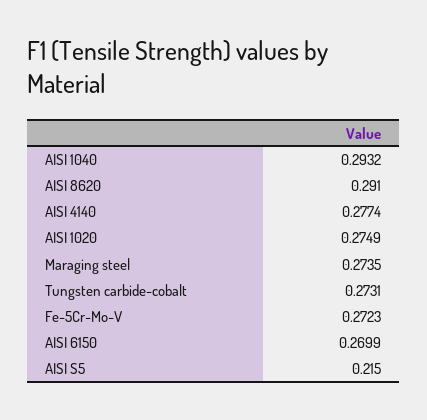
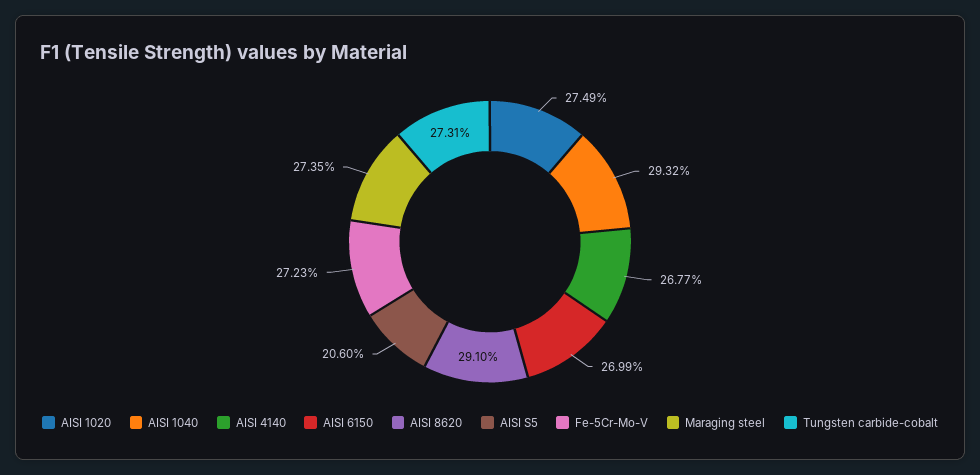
  {
    "AISI 1040": 0.2932,
    "AISI 8620": 0.291,
-   "AISI 4140": 0.2774,
+   "AISI 4140": 0.2677,
    "AISI 1020": 0.2749,
    "Maraging steel": 0.2735,
    "Tungsten carbide-cobalt": 0.2731,
    "Fe-5Cr-Mo-V": 0.2723,
    "AISI 6150": 0.2699,
-   "AISI S5": 0.215
+   "AISI S5": 0.206
  }

